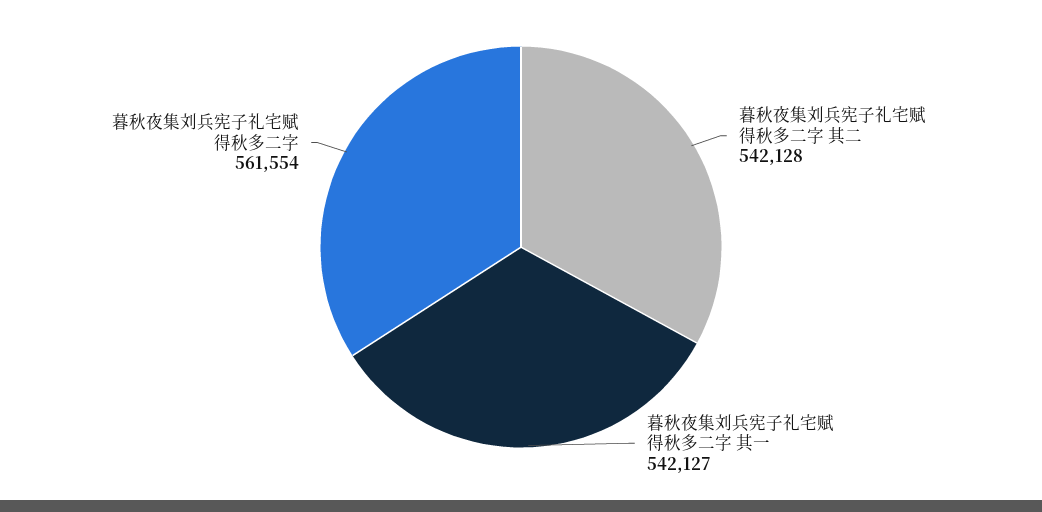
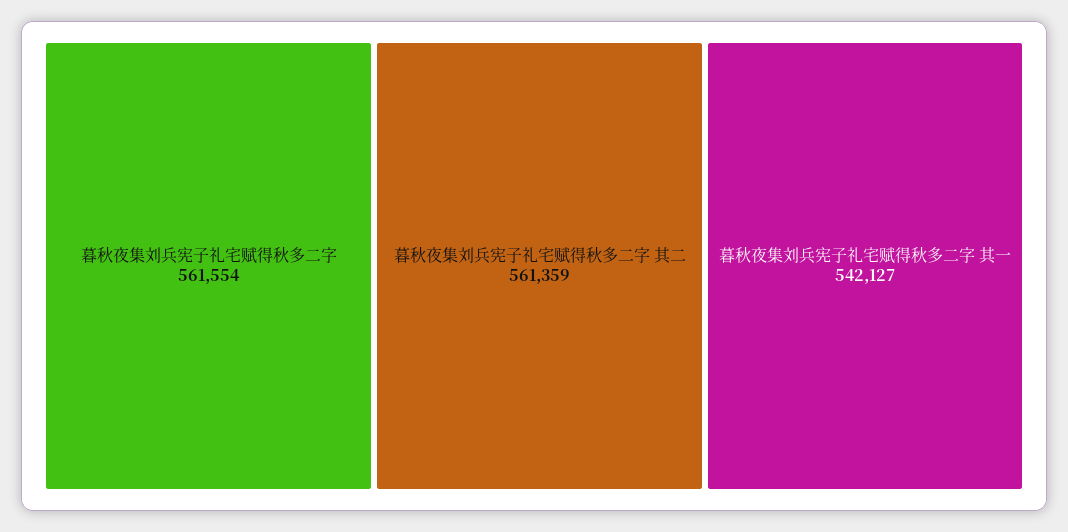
  {
-   "暮秋夜集刘兵宪子礼宅赋得秋多二字 其二": 542128,
+   "暮秋夜集刘兵宪子礼宅赋得秋多二字 其二": 561359,
    "暮秋夜集刘兵宪子礼宅赋得秋多二字 其一": 542127,
    "暮秋夜集刘兵宪子礼宅赋得秋多二字": 561554
  }

